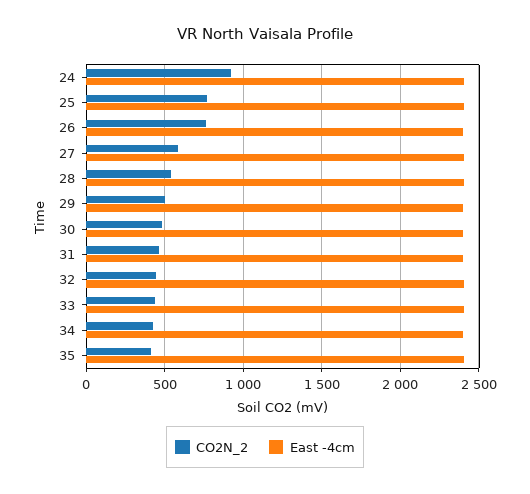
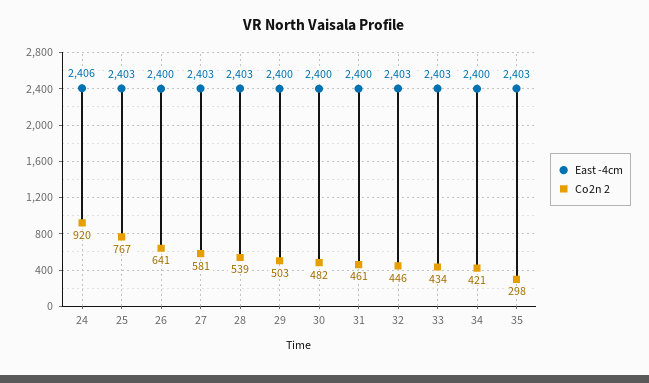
  {
    "CO2N_2": {
      "24": 920,
      "25": 767,
-     "26": 750,
+     "26": 641,
      "27": 581,
      "28": 539,
      "29": 503,
      "30": 482,
      "31": 461,
      "32": 446,
      "33": 434,
      "34": 421,
-     "35": 400
+     "35": 298
    },
    "East -4cm": {
      "24": 2406,
      "25": 2403,
      "26": 2400,
      "27": 2403,
      "28": 2403,
      "29": 2400,
      "30": 2400,
      "31": 2400,
      "32": 2403,
      "33": 2403,
      "34": 2400,
      "35": 2403
    }
  }

